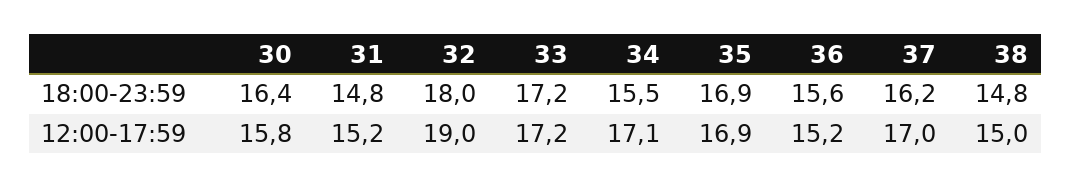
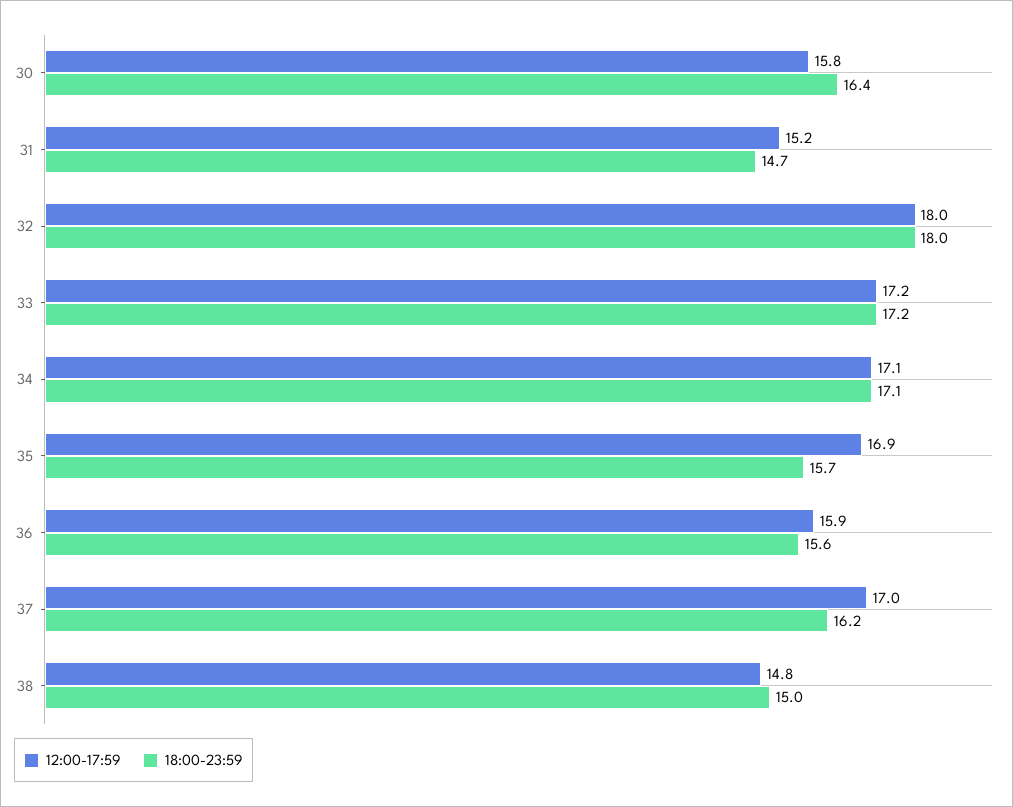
  {
    "18:00-23:59": {
      "30": 16.4,
-     "31": 14.8,
+     "31": 14.7,
      "32": 18,
      "33": 17.2,
-     "34": 15.5,
+     "34": 17.1,
-     "35": 16.9,
+     "35": 15.7,
      "36": 15.6,
      "37": 16.2,
-     "38": 14.8
+     "38": 15
    },
    "12:00-17:59": {
      "30": 15.8,
      "31": 15.2,
-     "32": 19,
+     "32": 18,
      "33": 17.2,
      "34": 17.1,
      "35": 16.9,
-     "36": 15.2,
+     "36": 15.9,
      "37": 17,
-     "38": 15
+     "38": 14.8
    }
  }

